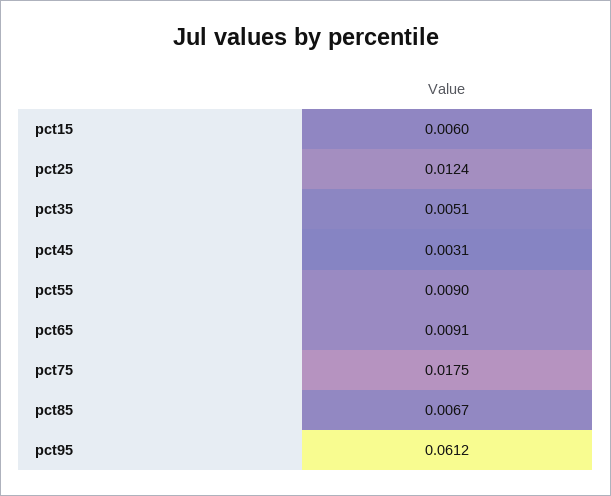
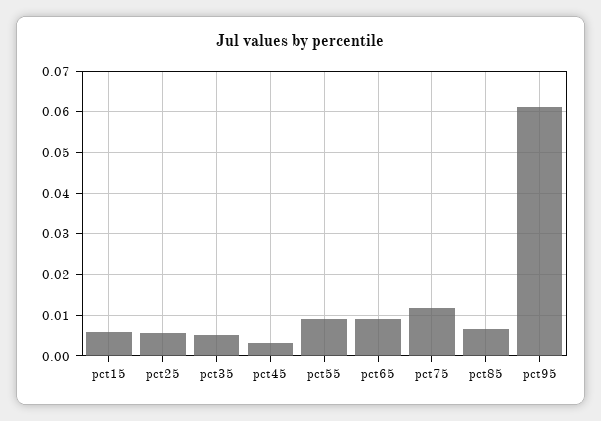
  {
    "pct15": 0.006,
-   "pct25": 0.0124,
+   "pct25": 0.006,
    "pct35": 0.0051,
    "pct45": 0.0031,
    "pct55": 0.009,
    "pct65": 0.0091,
-   "pct75": 0.0175,
+   "pct75": 0.012,
    "pct85": 0.0067,
    "pct95": 0.0612
  }

